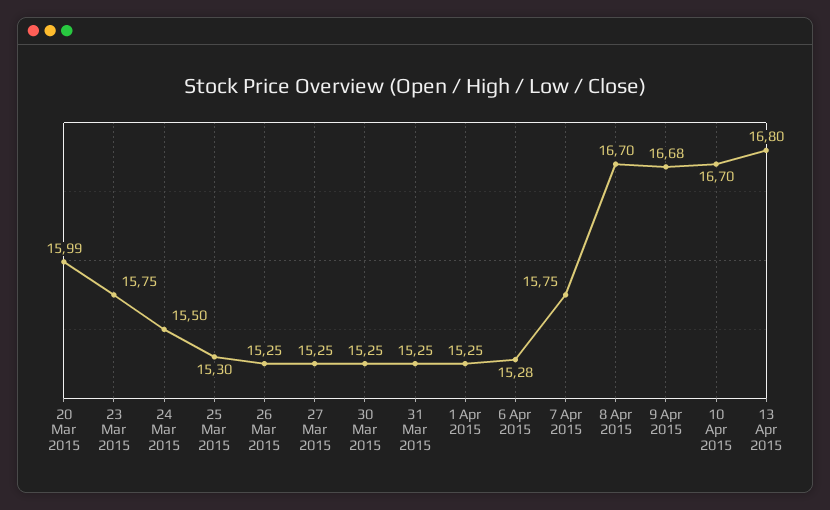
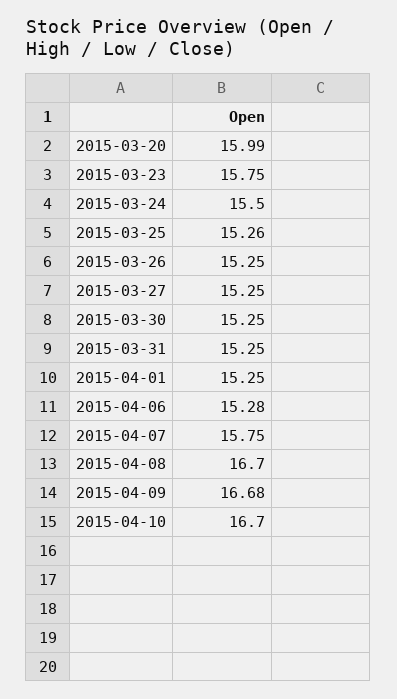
  {
    "20 Mar 2015": 15.99,
    "23 Mar 2015": 15.75,
    "24 Mar 2015": 15.5,
-   "25 Mar 2015": 15.3,
+   "25 Mar 2015": 15.26,
    "26 Mar 2015": 15.25,
    "27 Mar 2015": 15.25,
    "30 Mar 2015": 15.25,
    "31 Mar 2015": 15.25,
    "1 Apr 2015": 15.25,
    "6 Apr 2015": 15.28,
    "7 Apr 2015": 15.75,
    "8 Apr 2015": 16.7,
    "9 Apr 2015": 16.68,
-   "10 Apr 2015": 16.7,
+   "10 Apr 2015": 16.7
-   "13 Apr 2015": 16.8
  }

